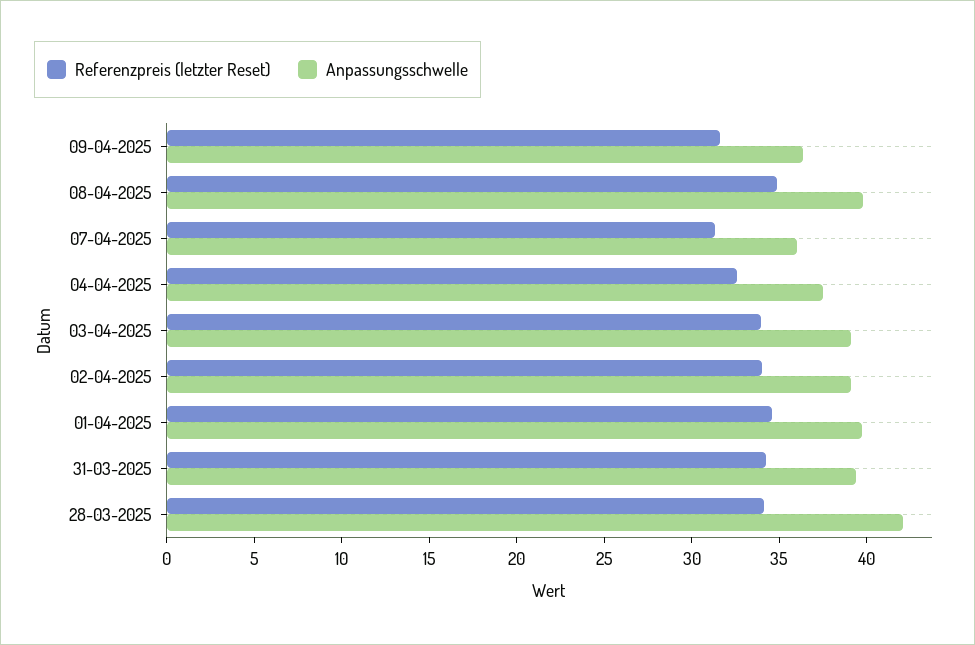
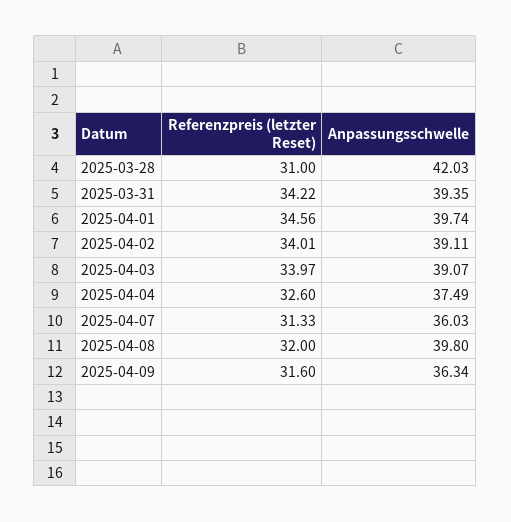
  {
    "Referenzpreis (letzter Reset)": {
      "09-04-2025": 31.6,
-     "08-04-2025": 35,
+     "08-04-2025": 32,
      "07-04-2025": 31.33,
      "04-04-2025": 32.6,
      "03-04-2025": 33.97,
      "02-04-2025": 34.01,
      "01-04-2025": 34.56,
      "31-03-2025": 34.22,
-     "28-03-2025": 34
+     "28-03-2025": 31
    },
    "Anpassungsschwelle": {
      "09-04-2025": 36.34,
      "08-04-2025": 39.8,
      "07-04-2025": 36.03,
      "04-04-2025": 37.49,
      "03-04-2025": 39.07,
      "02-04-2025": 39.11,
      "01-04-2025": 39.74,
      "31-03-2025": 39.35,
      "28-03-2025": 42.03
    }
  }

